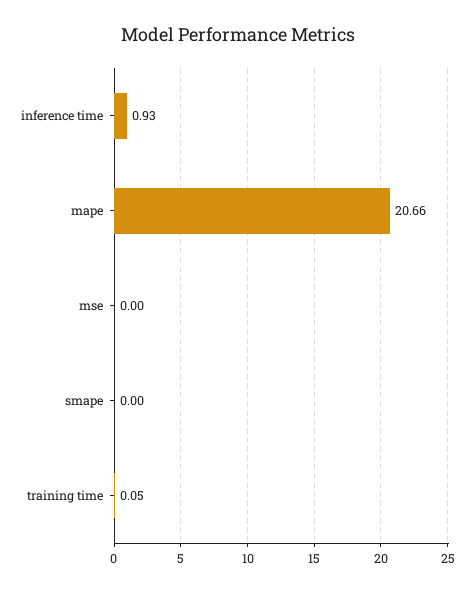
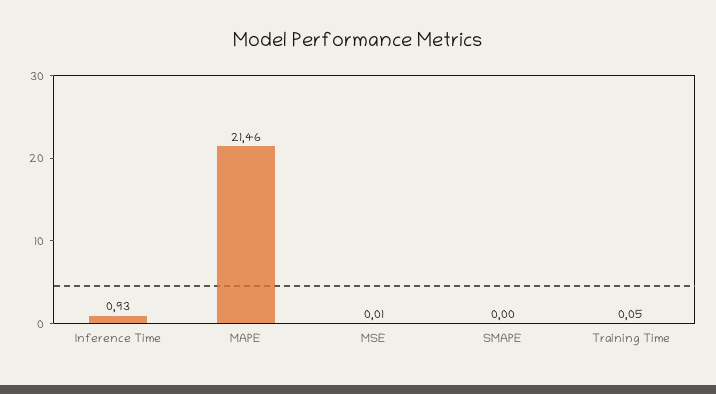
  {
    "inference time": 0.93,
-   "mape": 20.66,
+   "mape": 21.46,
-   "mse": 0,
+   "mse": 0.01,
    "smape": 0,
    "training time": 0.05
  }

